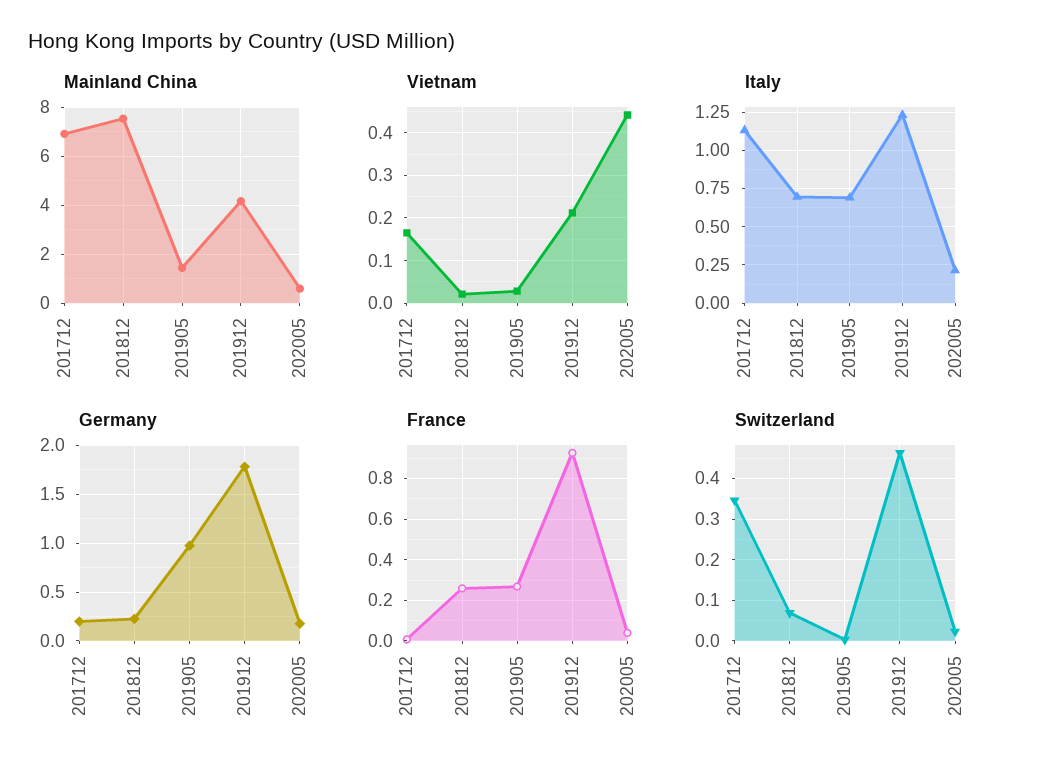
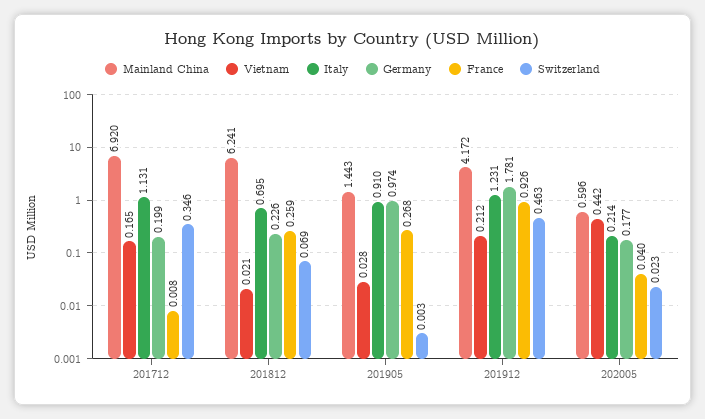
  {
    "Mainland China": {
      "201712": 6.92,
-     "201812": 7.5,
+     "201812": 6.241,
      "201905": 1.443,
      "201912": 4.172,
      "202005": 0.596
    },
    "Vietnam": {
      "201712": 0.165,
      "201812": 0.021,
      "201905": 0.028,
      "201912": 0.212,
      "202005": 0.442
    },
    "Italy": {
      "201712": 1.131,
      "201812": 0.695,
-     "201905": 0.7,
+     "201905": 0.91,
      "201912": 1.231,
      "202005": 0.214
    },
    "Germany": {
      "201712": 0.199,
      "201812": 0.226,
      "201905": 0.974,
      "201912": 1.781,
      "202005": 0.177
    },
    "France": {
      "201712": 0.008,
      "201812": 0.259,
      "201905": 0.268,
      "201912": 0.926,
      "202005": 0.04
    },
    "Switzerland": {
      "201712": 0.346,
      "201812": 0.069,
      "201905": 0.003,
      "201912": 0.463,
      "202005": 0.023
    }
  }

